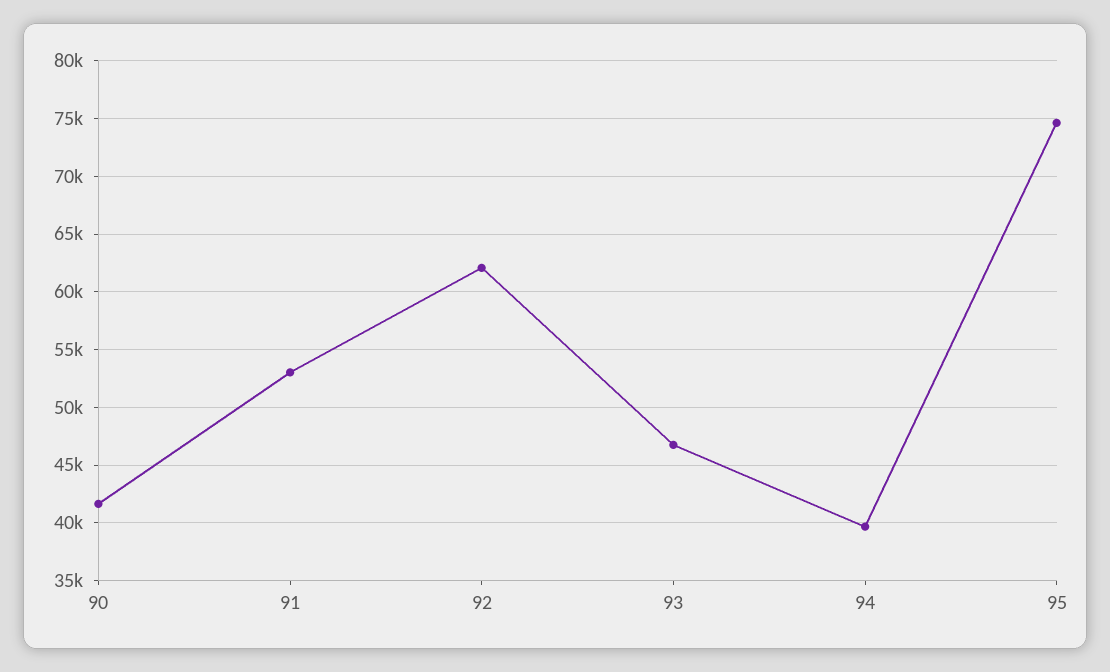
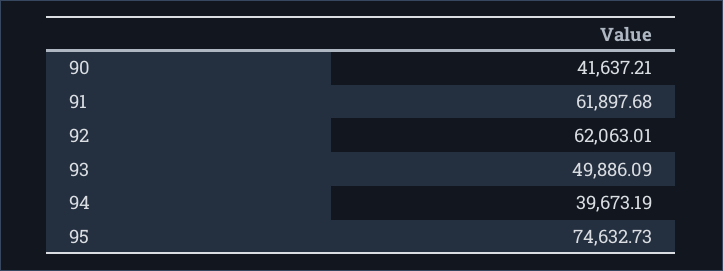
  {
    "90": 41637.21,
-   "91": 53000,
+   "91": 61897.68,
    "92": 62063.01,
-   "93": 47000,
+   "93": 49886.09,
    "94": 39673.19,
    "95": 74632.73
  }

